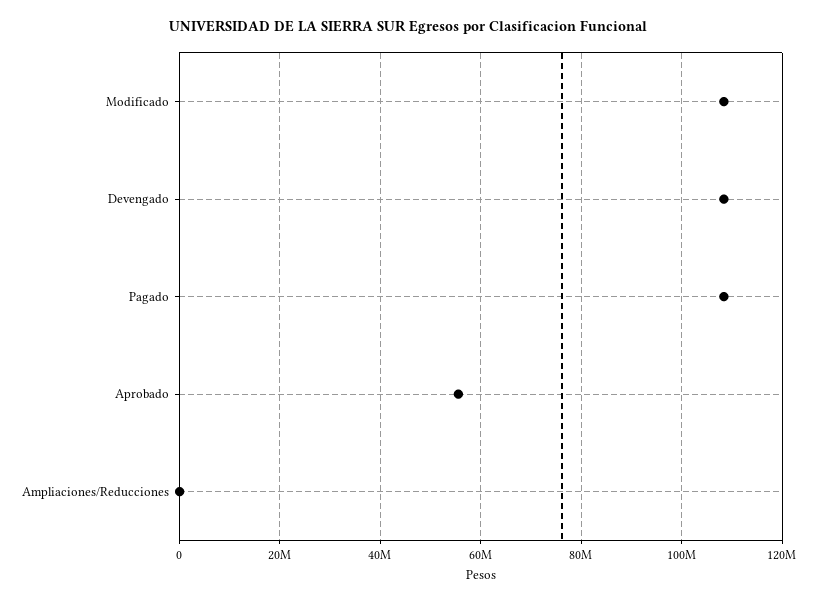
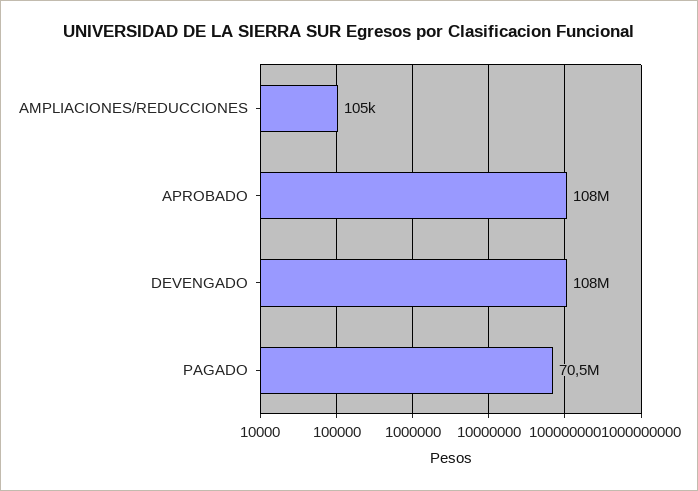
  {
-   "Modificado": 108000000,
    "Devengado": 108000000,
-   "Pagado": 108000000,
+   "Pagado": 70500000,
-   "Aprobado": 56000000,
+   "Aprobado": 108000000,
    "Ampliaciones/Reducciones": 105000
  }

